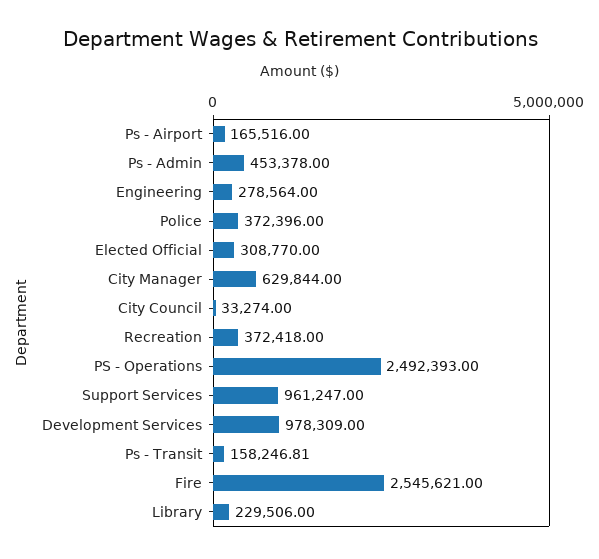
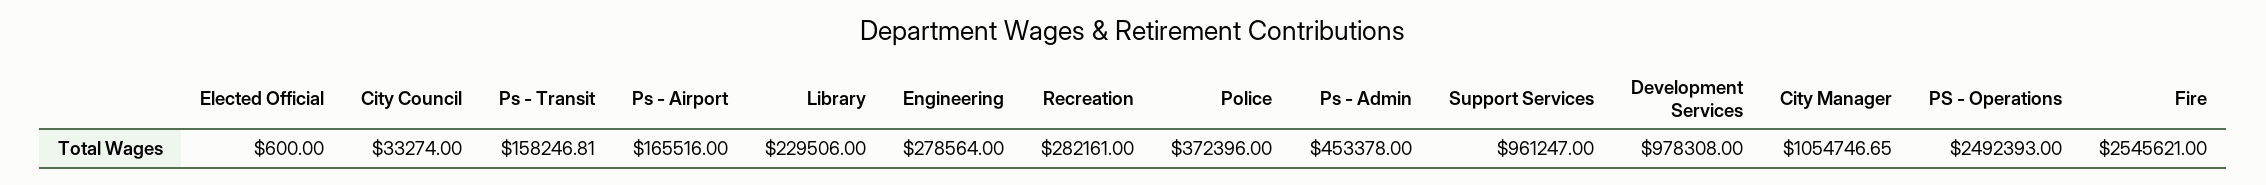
  {
    "Ps - Airport": 165516,
    "Ps - Admin": 453378,
    "Engineering": 278564,
    "Police": 372396,
-   "Elected Official": 308770,
+   "Elected Official": 600,
-   "City Manager": 629844,
+   "City Manager": 1054746.65,
    "City Council": 33274,
-   "Recreation": 372418,
+   "Recreation": 282161,
    "PS - Operations": 2492393,
    "Support Services": 961247,
-   "Development Services": 978309,
+   "Development Services": 978308,
    "Ps - Transit": 158246.81,
    "Fire": 2545621,
    "Library": 229506
  }

